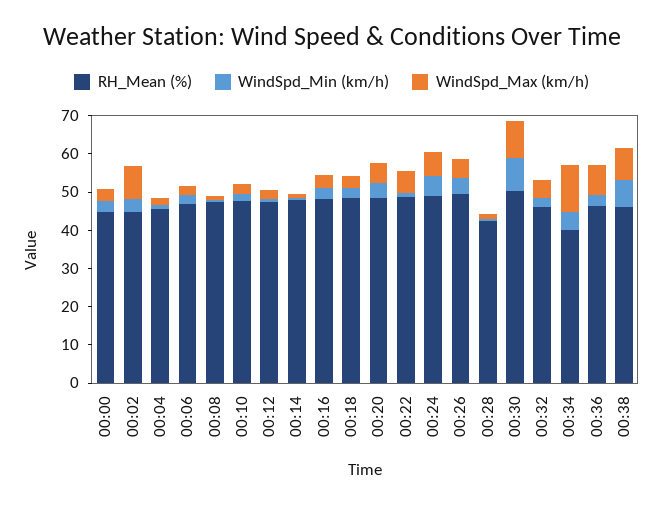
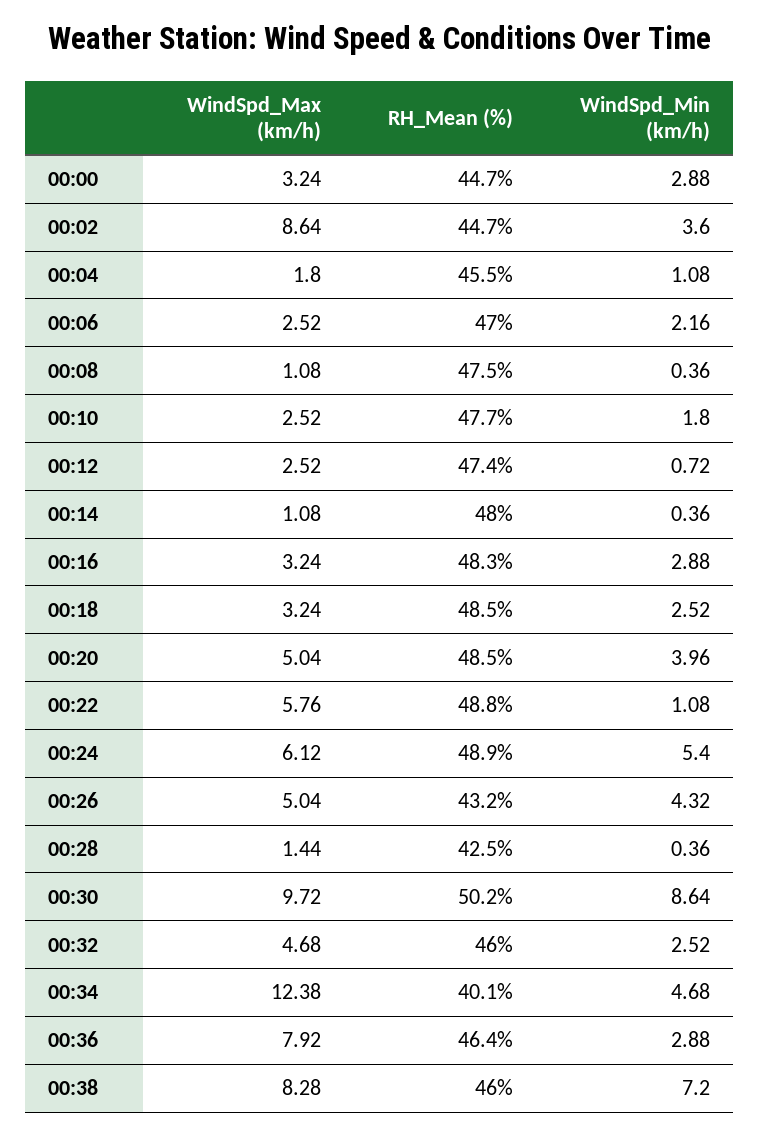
  {
    "RH_Mean (%)": {
      "00:00": 44.7,
      "00:02": 44.7,
      "00:04": 45.5,
      "00:06": 47,
      "00:08": 47.5,
      "00:10": 47.7,
      "00:12": 47.4,
      "00:14": 48,
      "00:16": 48.3,
      "00:18": 48.5,
      "00:20": 48.5,
      "00:22": 48.8,
      "00:24": 48.9,
-     "00:26": 50,
+     "00:26": 43.2,
      "00:28": 42.5,
      "00:30": 50.2,
      "00:32": 46,
      "00:34": 40.1,
      "00:36": 46.4,
      "00:38": 46
    },
    "WindSpd_Min (km/h)": {
      "00:00": 2.88,
      "00:02": 3.6,
      "00:04": 1.08,
      "00:06": 2.16,
      "00:08": 0.36,
      "00:10": 1.8,
      "00:12": 0.72,
      "00:14": 0.36,
      "00:16": 2.88,
      "00:18": 2.52,
      "00:20": 3.96,
      "00:22": 1.08,
      "00:24": 5.4,
      "00:26": 4.32,
      "00:28": 0.36,
      "00:30": 8.64,
      "00:32": 2.52,
      "00:34": 4.68,
      "00:36": 2.88,
      "00:38": 7.2
    },
    "WindSpd_Max (km/h)": {
      "00:00": 3.24,
      "00:02": 8.64,
      "00:04": 1.8,
      "00:06": 2.52,
      "00:08": 1.08,
      "00:10": 2.52,
      "00:12": 2.52,
      "00:14": 1.08,
      "00:16": 3.24,
      "00:18": 3.24,
      "00:20": 5.04,
      "00:22": 5.76,
      "00:24": 6.12,
      "00:26": 5.04,
      "00:28": 1.44,
      "00:30": 9.72,
      "00:32": 4.68,
      "00:34": 12.38,
      "00:36": 7.92,
      "00:38": 8.28
    }
  }

